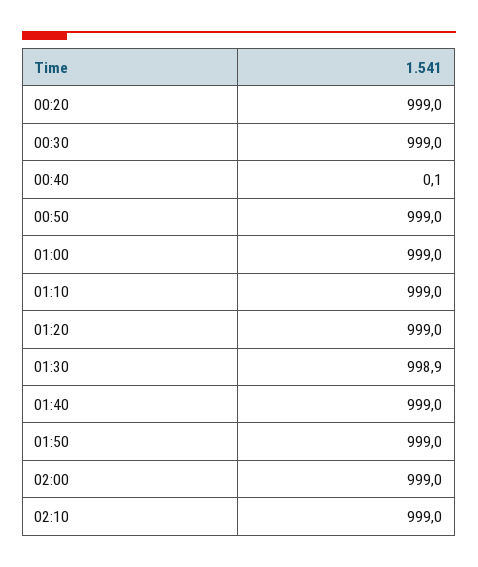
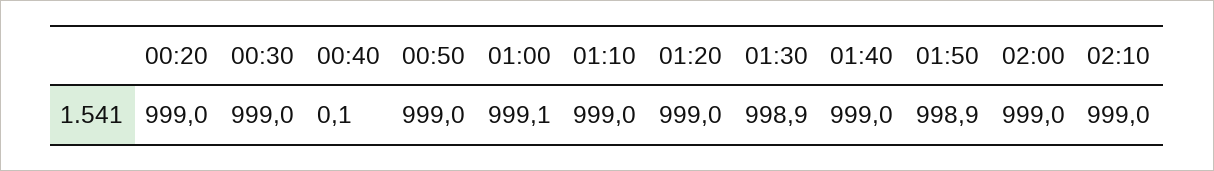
  {
    "00:20": 999,
    "00:30": 999,
    "00:40": 0.1,
    "00:50": 999,
-   "01:00": 999,
+   "01:00": 999.1,
    "01:10": 999,
    "01:20": 999,
    "01:30": 998.9,
    "01:40": 999,
-   "01:50": 999,
+   "01:50": 998.9,
    "02:00": 999,
    "02:10": 999
  }

